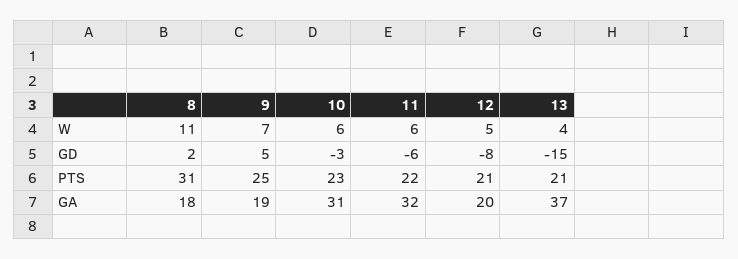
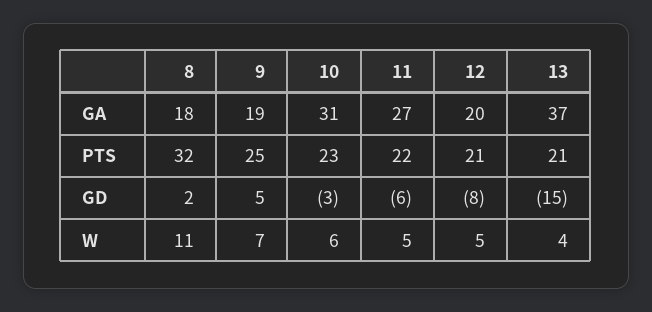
  {
    "8": {
      "W": 11,
      "GD": 2,
-     "PTS": 31,
+     "PTS": 32,
      "GA": 18
    },
    "9": {
      "W": 7,
      "GD": 5,
      "PTS": 25,
      "GA": 19
    },
    "10": {
      "W": 6,
      "GD": -3,
      "PTS": 23,
      "GA": 31
    },
    "11": {
-     "W": 6,
+     "W": 5,
      "GD": -6,
      "PTS": 22,
-     "GA": 32
+     "GA": 27
    },
    "12": {
      "W": 5,
      "GD": -8,
      "PTS": 21,
      "GA": 20
    },
    "13": {
      "W": 4,
      "GD": -15,
      "PTS": 21,
      "GA": 37
    }
  }

